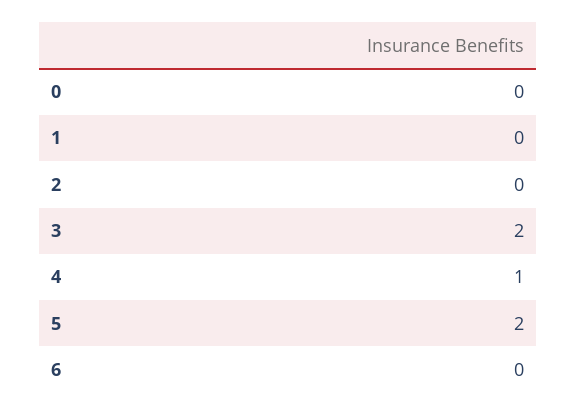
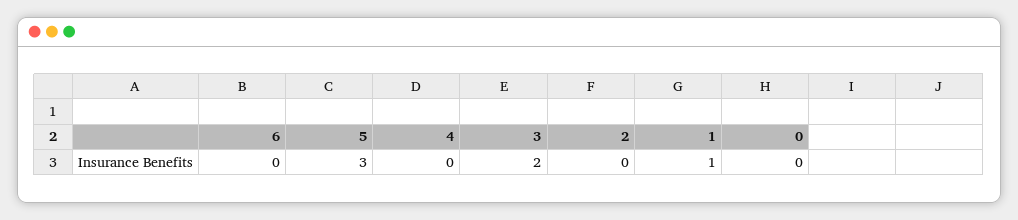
  {
    "0": 0,
-   "1": 0,
+   "1": 1,
    "2": 0,
    "3": 2,
-   "4": 1,
+   "4": 0,
-   "5": 2,
+   "5": 3,
    "6": 0
  }

